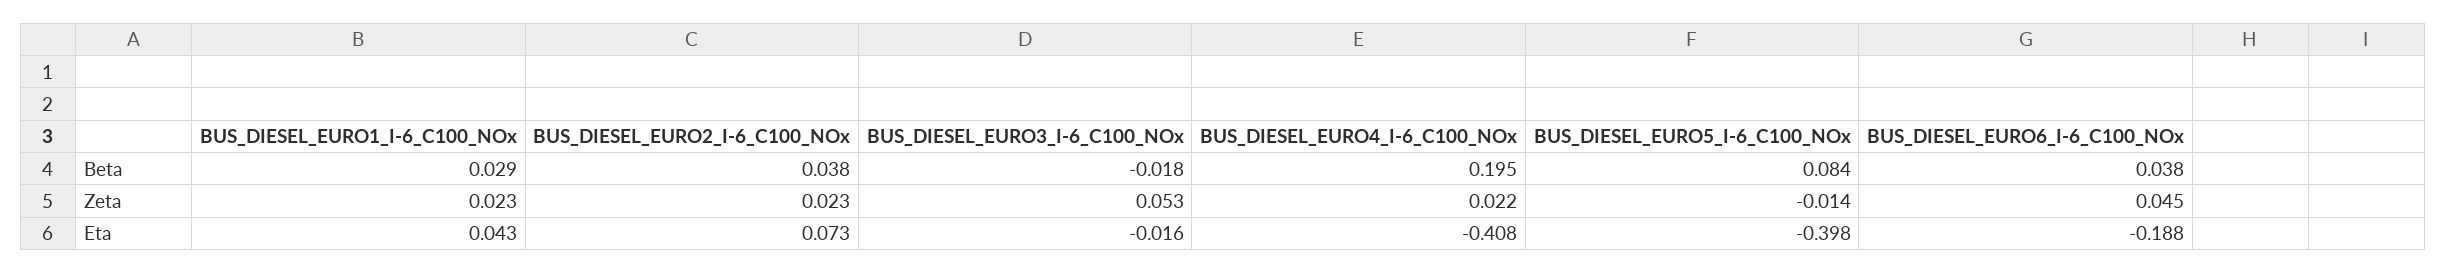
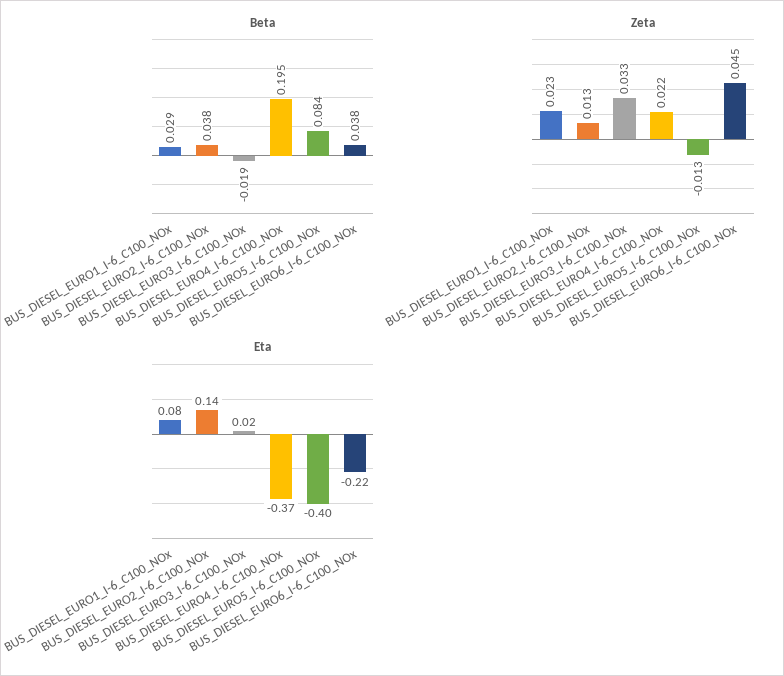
  {
    "Beta": {
      "BUS_DIESEL_EURO1_I-6_C100_NOx": 0.029,
      "BUS_DIESEL_EURO2_I-6_C100_NOx": 0.038,
-     "BUS_DIESEL_EURO3_I-6_C100_NOx": -0.018,
+     "BUS_DIESEL_EURO3_I-6_C100_NOx": -0.019,
      "BUS_DIESEL_EURO4_I-6_C100_NOx": 0.195,
      "BUS_DIESEL_EURO5_I-6_C100_NOx": 0.084,
      "BUS_DIESEL_EURO6_I-6_C100_NOx": 0.038
    },
    "Zeta": {
      "BUS_DIESEL_EURO1_I-6_C100_NOx": 0.023,
-     "BUS_DIESEL_EURO2_I-6_C100_NOx": 0.023,
+     "BUS_DIESEL_EURO2_I-6_C100_NOx": 0.013,
-     "BUS_DIESEL_EURO3_I-6_C100_NOx": 0.053,
+     "BUS_DIESEL_EURO3_I-6_C100_NOx": 0.033,
      "BUS_DIESEL_EURO4_I-6_C100_NOx": 0.022,
-     "BUS_DIESEL_EURO5_I-6_C100_NOx": -0.014,
+     "BUS_DIESEL_EURO5_I-6_C100_NOx": -0.013,
      "BUS_DIESEL_EURO6_I-6_C100_NOx": 0.045
    },
    "Eta": {
-     "BUS_DIESEL_EURO1_I-6_C100_NOx": 0.043,
+     "BUS_DIESEL_EURO1_I-6_C100_NOx": 0.08,
-     "BUS_DIESEL_EURO2_I-6_C100_NOx": 0.073,
+     "BUS_DIESEL_EURO2_I-6_C100_NOx": 0.14,
-     "BUS_DIESEL_EURO3_I-6_C100_NOx": -0.016,
+     "BUS_DIESEL_EURO3_I-6_C100_NOx": 0.02,
-     "BUS_DIESEL_EURO4_I-6_C100_NOx": -0.408,
+     "BUS_DIESEL_EURO4_I-6_C100_NOx": -0.37,
      "BUS_DIESEL_EURO5_I-6_C100_NOx": -0.398,
-     "BUS_DIESEL_EURO6_I-6_C100_NOx": -0.188
+     "BUS_DIESEL_EURO6_I-6_C100_NOx": -0.22
    }
  }

